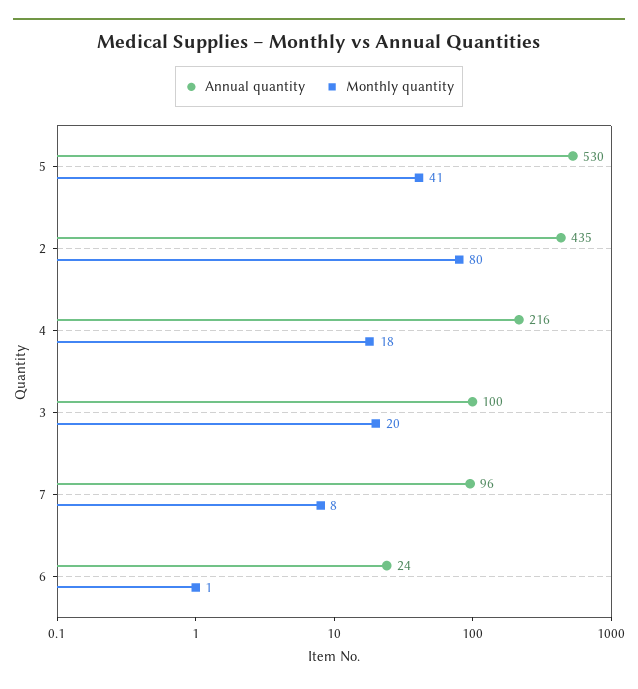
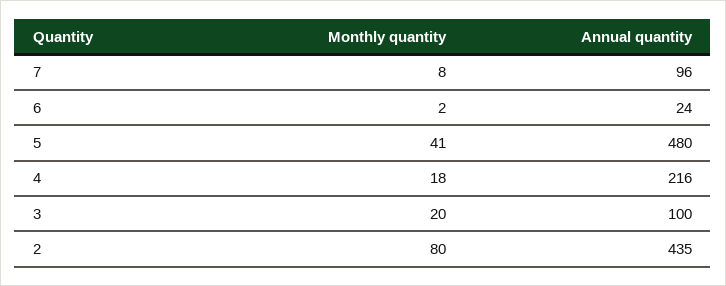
  {
    "Annual quantity": {
-     "5": 530,
+     "5": 480,
      "2": 435,
      "4": 216,
      "3": 100,
      "7": 96,
      "6": 24
    },
    "Monthly quantity": {
      "5": 41,
      "2": 80,
      "4": 18,
      "3": 20,
      "7": 8,
-     "6": 1
+     "6": 2
    }
  }

